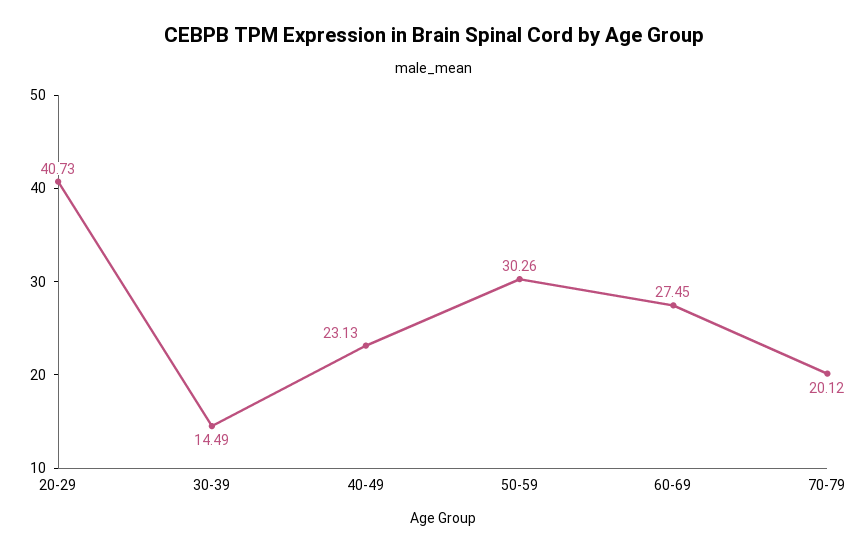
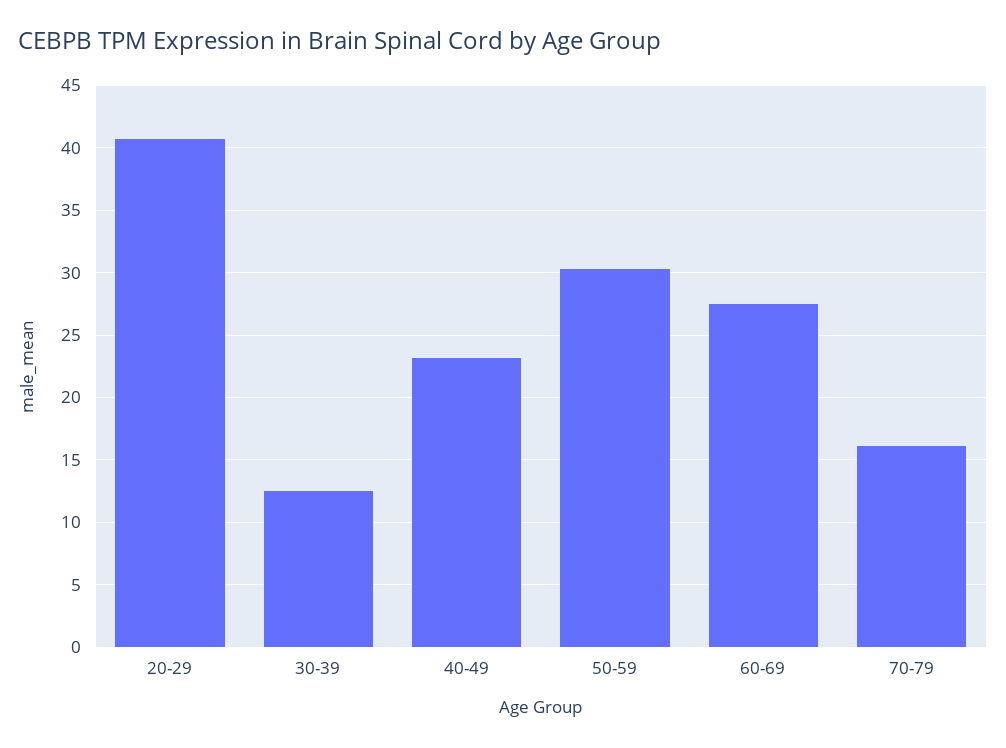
  {
    "20-29": 40.73,
-   "30-39": 14.49,
+   "30-39": 12.5,
    "40-49": 23.13,
    "50-59": 30.26,
    "60-69": 27.45,
-   "70-79": 20.12
+   "70-79": 16
  }

